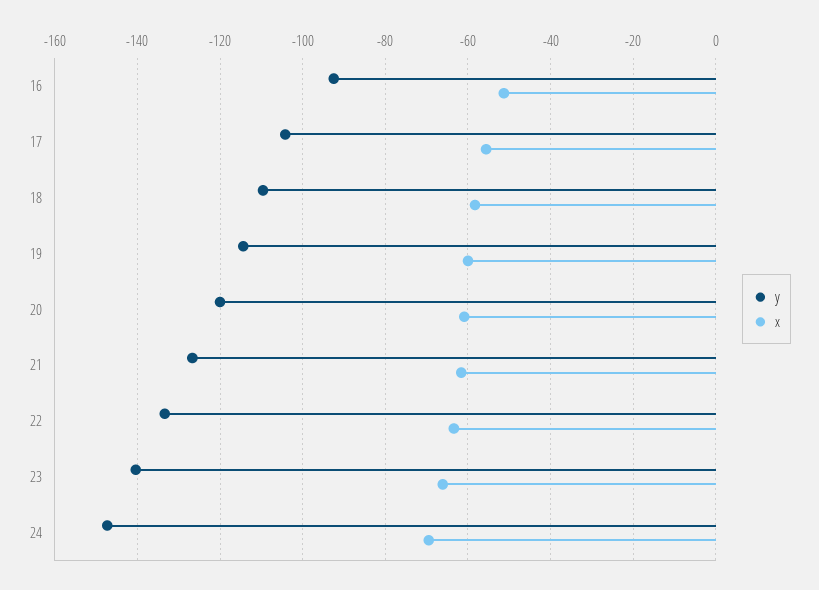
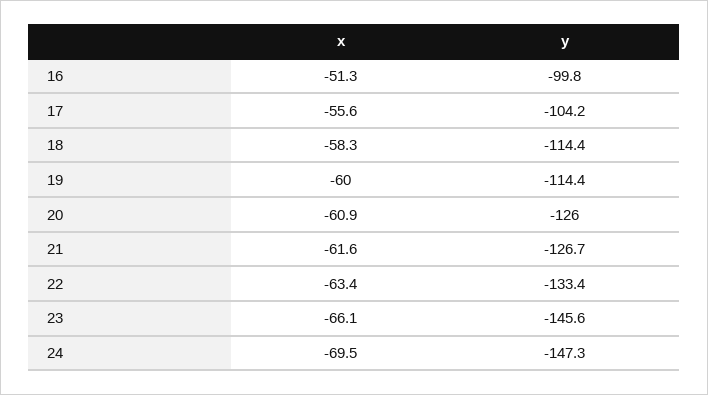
  {
    "y": {
-     "16": -92,
+     "16": -99.8,
      "17": -104.2,
-     "18": -110,
+     "18": -114.4,
      "19": -114.4,
-     "20": -120,
+     "20": -126,
      "21": -126.7,
      "22": -133.4,
-     "23": -140,
+     "23": -145.6,
      "24": -147.3
    },
    "x": {
      "16": -51.3,
      "17": -55.6,
      "18": -58.3,
      "19": -60,
      "20": -60.9,
      "21": -61.6,
      "22": -63.4,
      "23": -66.1,
      "24": -69.5
    }
  }

